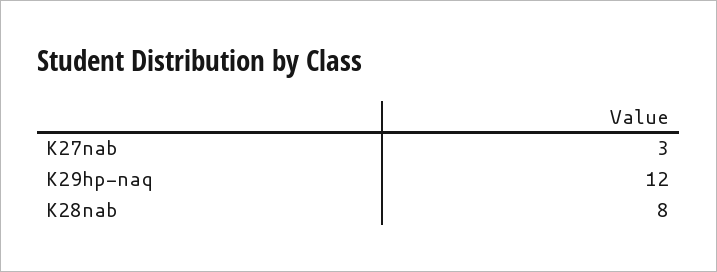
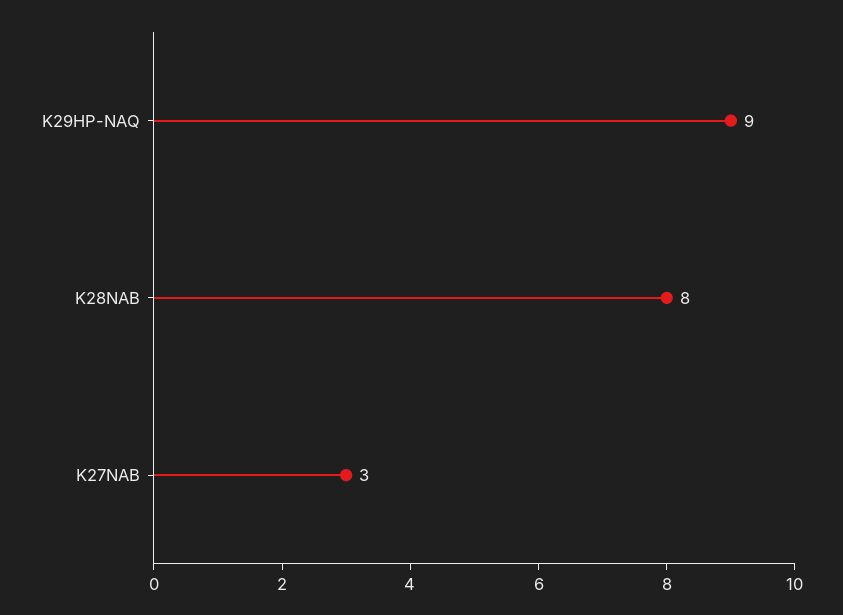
  {
    "K27nab": 3,
-   "K29hp-naq": 12,
+   "K29hp-naq": 9,
    "K28nab": 8
  }

